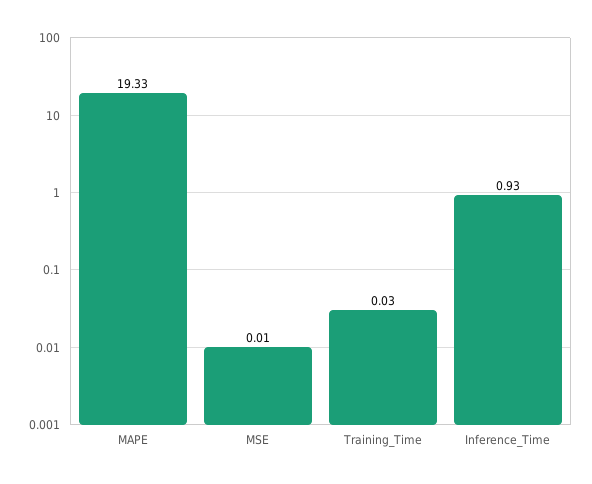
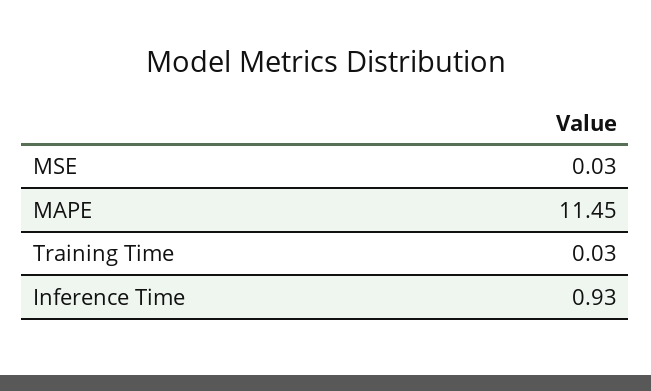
  {
-   "MAPE": 19.33,
+   "MAPE": 11.45,
-   "MSE": 0.01,
+   "MSE": 0.03,
    "Training_Time": 0.03,
    "Inference_Time": 0.93
  }

